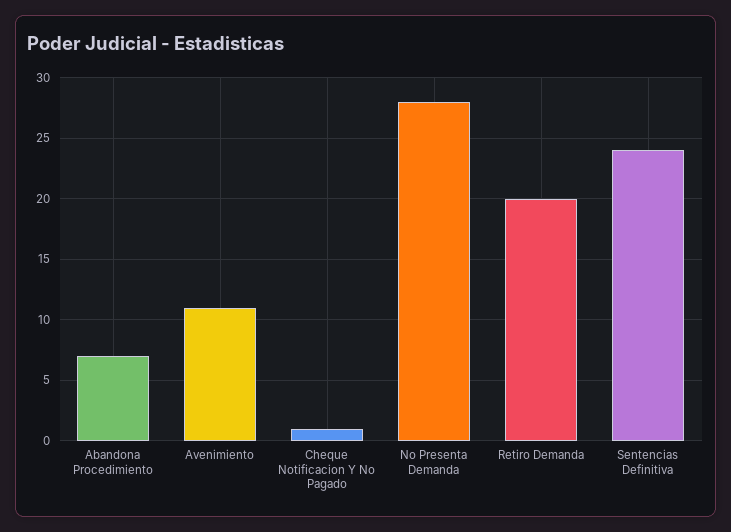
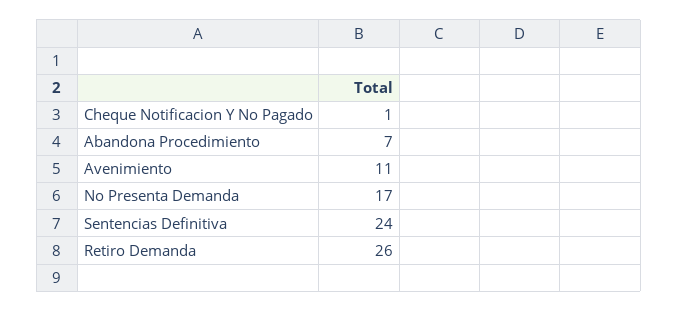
  {
    "Abandona Procedimiento": 7,
    "Avenimiento": 11,
    "Cheque Notificacion Y No Pagado": 1,
-   "No Presenta Demanda": 28,
+   "No Presenta Demanda": 17,
-   "Retiro Demanda": 20,
+   "Retiro Demanda": 26,
    "Sentencias Definitiva": 24
  }

